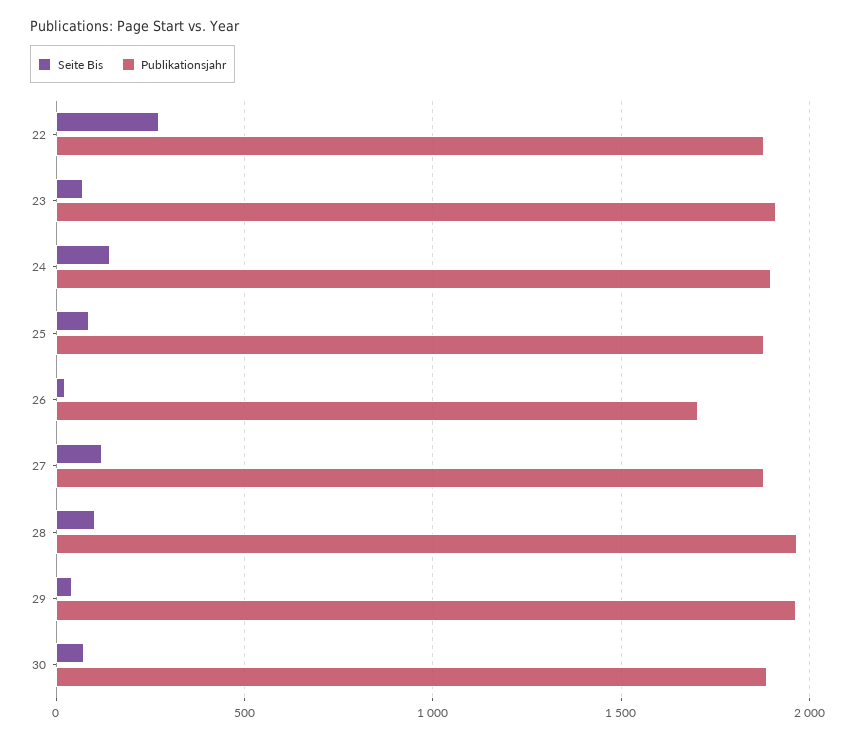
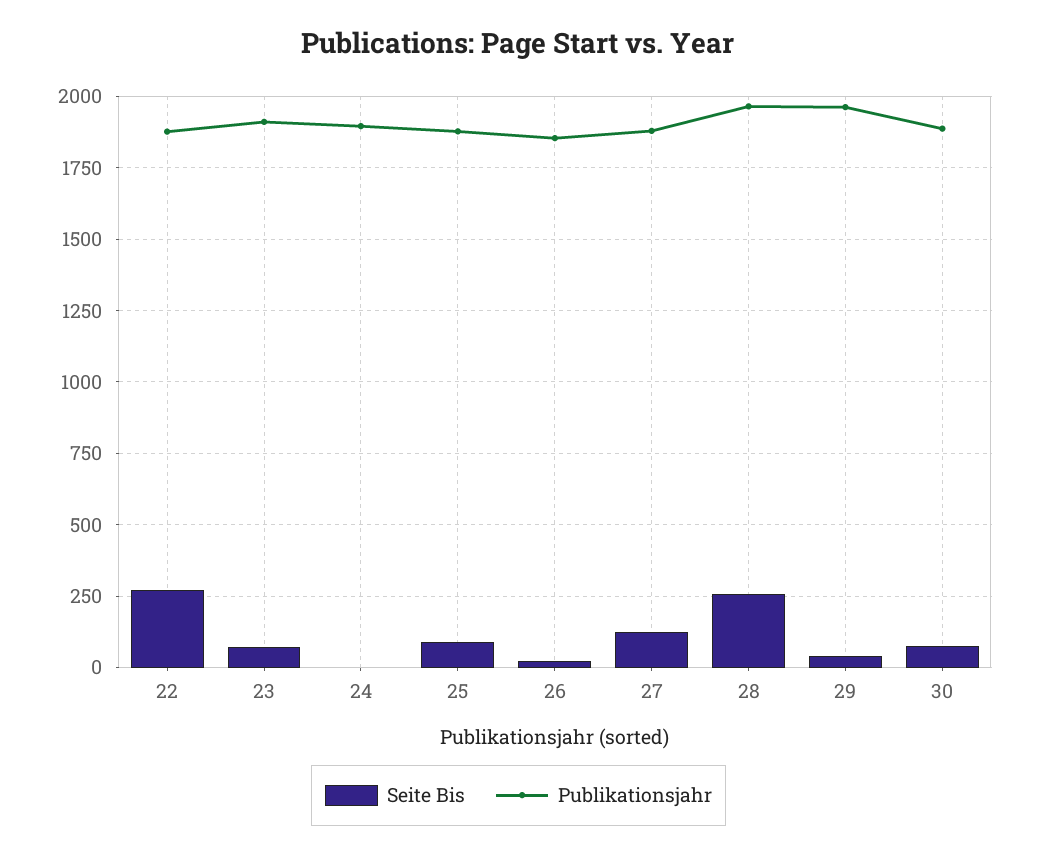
  {
    "Seite Bis": {
      "22": 275,
      "23": 75,
-     "24": 150,
+     "24": 0,
      "25": 100,
      "26": 25,
      "27": 125,
-     "28": 100,
+     "28": 250,
      "29": 50,
      "30": 75
    },
    "Publikationsjahr": {
      "22": 1875,
      "23": 1900,
      "24": 1900,
      "25": 1875,
-     "26": 1700,
+     "26": 1850,
      "27": 1875,
      "28": 1975,
      "29": 1975,
      "30": 1875
    }
  }

